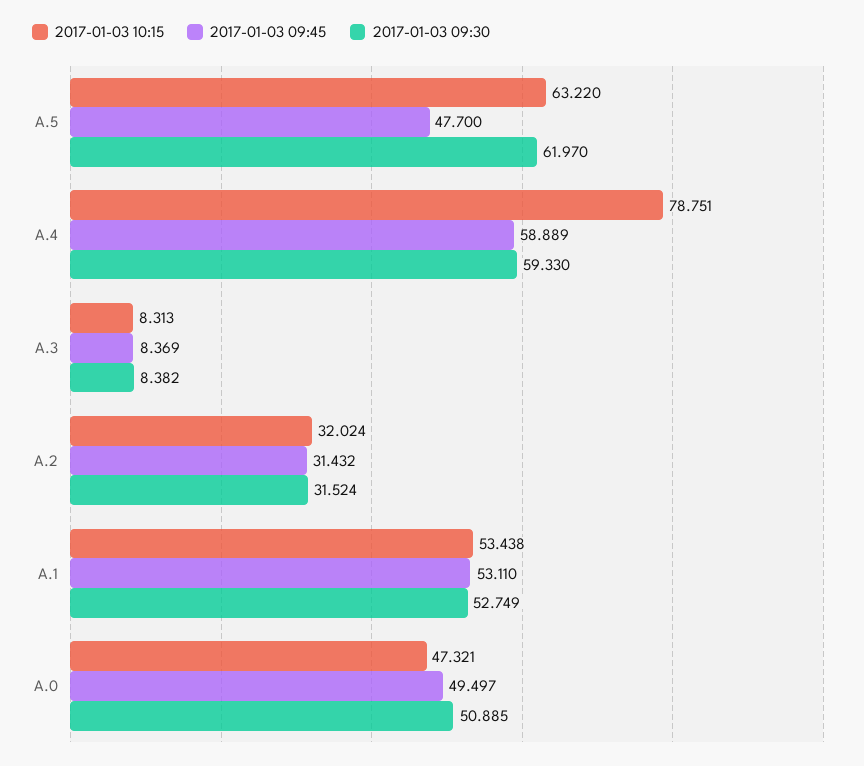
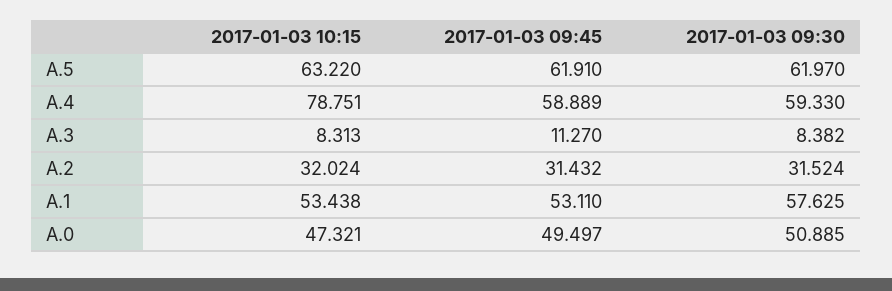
  {
    "2017-01-03 10:15": {
      "A.5": 63.22,
      "A.4": 78.751,
      "A.3": 8.313,
      "A.2": 32.024,
      "A.1": 53.438,
      "A.0": 47.321
    },
    "2017-01-03 09:45": {
-     "A.5": 47.7,
+     "A.5": 61.91,
      "A.4": 58.889,
-     "A.3": 8.369,
+     "A.3": 11.27,
      "A.2": 31.432,
      "A.1": 53.11,
      "A.0": 49.497
    },
    "2017-01-03 09:30": {
      "A.5": 61.97,
      "A.4": 59.33,
      "A.3": 8.382,
      "A.2": 31.524,
-     "A.1": 52.749,
+     "A.1": 57.625,
      "A.0": 50.885
    }
  }

